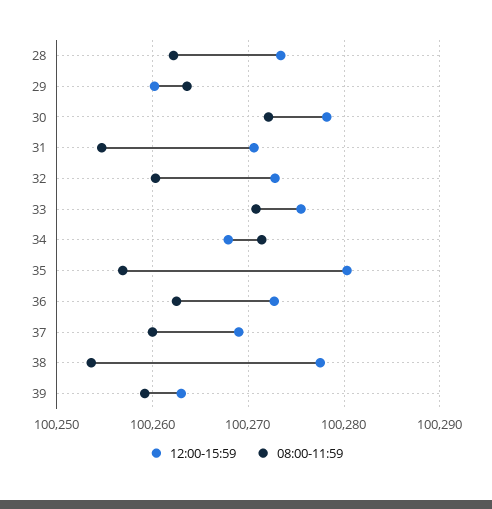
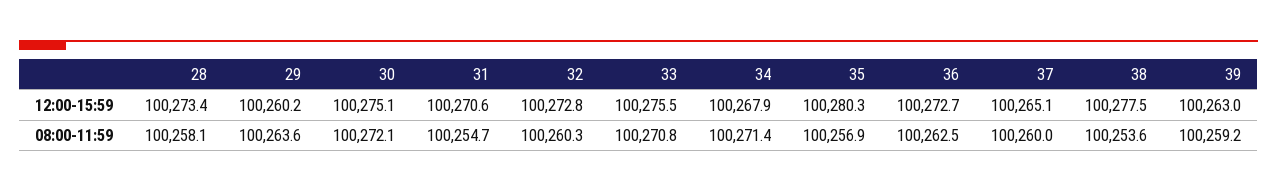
  {
    "12:00-15:59": {
      "28": 100273.4,
      "29": 100260.2,
-     "30": 100278,
+     "30": 100275.1,
      "31": 100270.6,
      "32": 100272.8,
      "33": 100275.5,
      "34": 100267.9,
      "35": 100280.3,
      "36": 100272.7,
-     "37": 100269,
+     "37": 100265.1,
      "38": 100277.5,
      "39": 100263
    },
    "08:00-11:59": {
-     "28": 100262,
+     "28": 100258.1,
      "29": 100263.6,
      "30": 100272.1,
      "31": 100254.7,
      "32": 100260.3,
      "33": 100270.8,
      "34": 100271.4,
      "35": 100256.9,
      "36": 100262.5,
      "37": 100260,
      "38": 100253.6,
      "39": 100259.2
    }
  }

